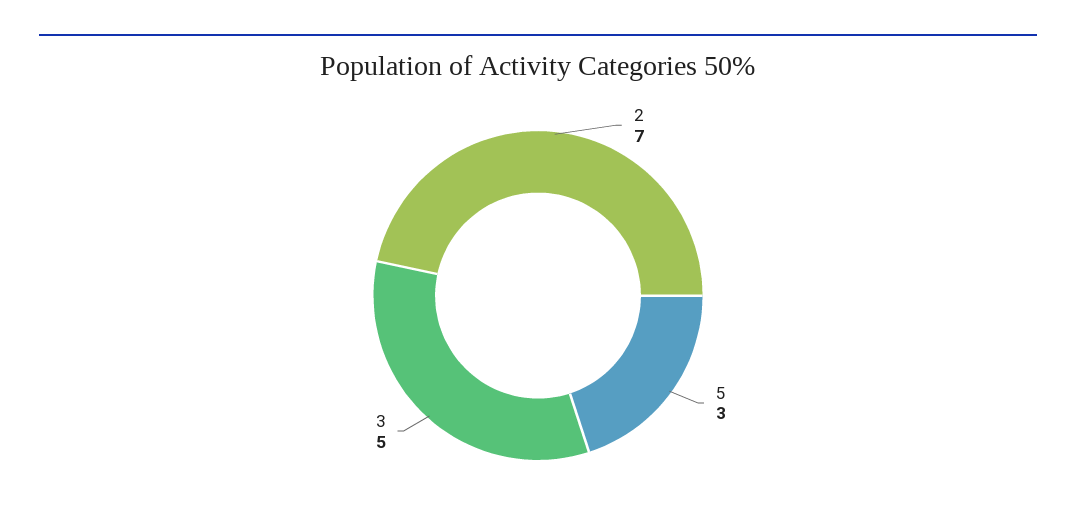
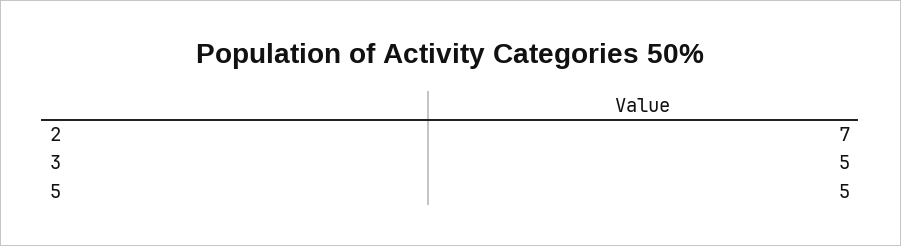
  {
    "2": 7,
-   "5": 3,
+   "5": 5,
    "3": 5
  }

